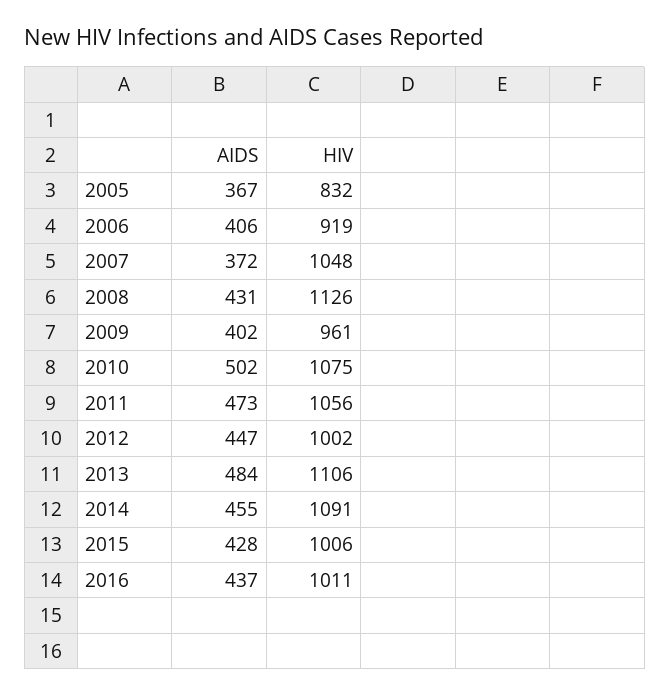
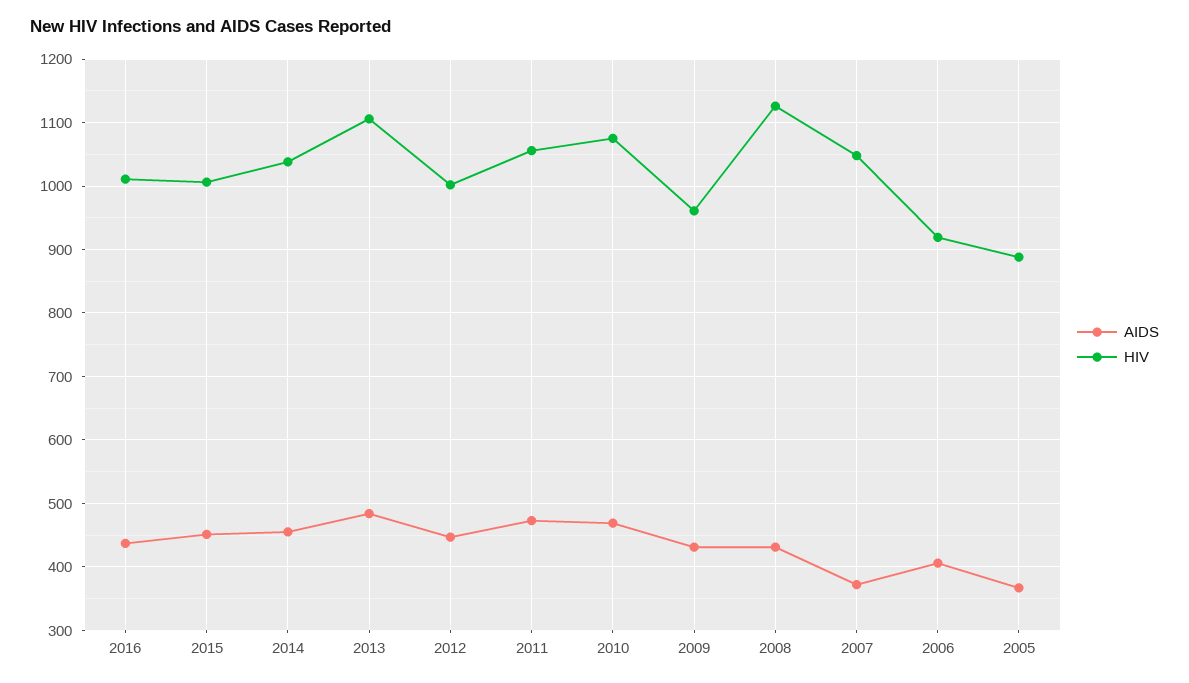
  {
    "AIDS": {
      "2005": 367,
      "2006": 406,
      "2007": 372,
      "2008": 431,
-     "2009": 402,
+     "2009": 430,
-     "2010": 502,
+     "2010": 470,
      "2011": 473,
      "2012": 447,
      "2013": 484,
      "2014": 455,
-     "2015": 428,
+     "2015": 450,
      "2016": 437
    },
    "HIV": {
-     "2005": 832,
+     "2005": 890,
      "2006": 919,
      "2007": 1048,
      "2008": 1126,
      "2009": 961,
      "2010": 1075,
      "2011": 1056,
      "2012": 1002,
      "2013": 1106,
-     "2014": 1091,
+     "2014": 1040,
      "2015": 1006,
      "2016": 1011
    }
  }

